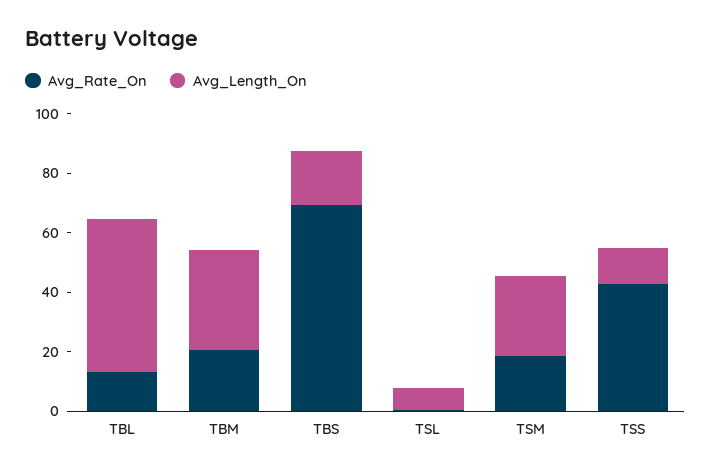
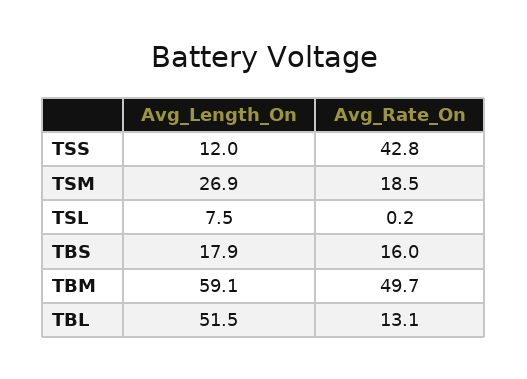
  {
    "Avg_Rate_On": {
      "TBL": 13.1,
-     "TBM": 20,
+     "TBM": 49.7,
-     "TBS": 70,
+     "TBS": 16,
      "TSL": 0.2,
      "TSM": 18.5,
      "TSS": 42.8
    },
    "Avg_Length_On": {
      "TBL": 51.5,
-     "TBM": 35,
+     "TBM": 59.1,
      "TBS": 17.9,
      "TSL": 7.5,
      "TSM": 26.9,
      "TSS": 12
    }
  }

